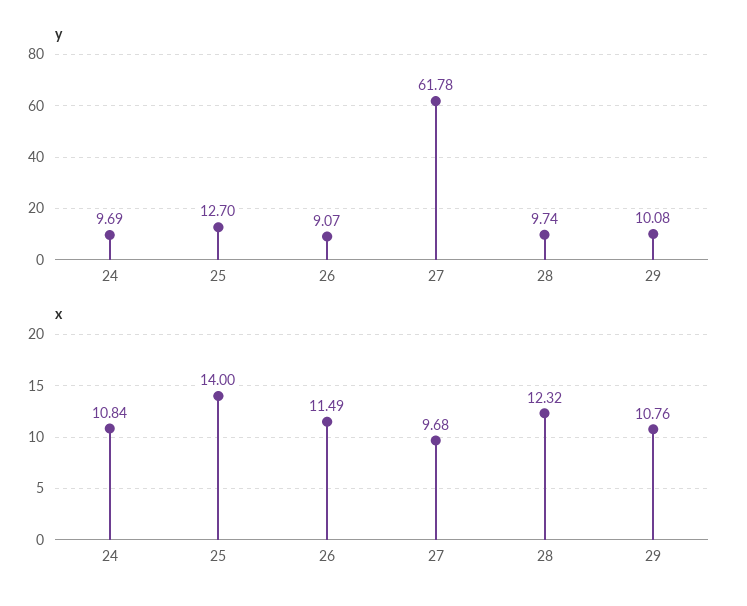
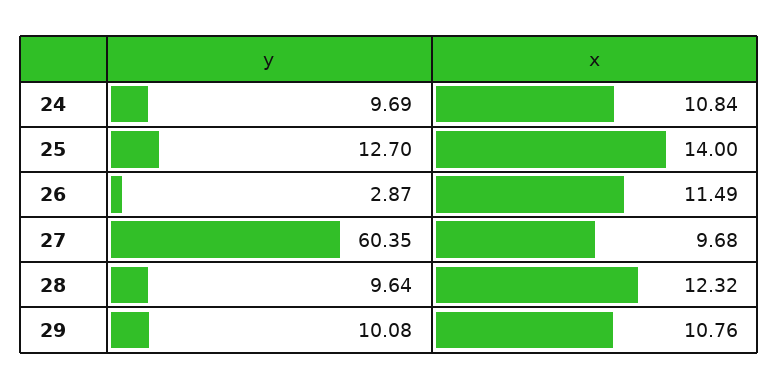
  {
    "y": {
      "24": 9.69,
      "25": 12.7,
-     "26": 9.07,
+     "26": 2.87,
-     "27": 61.78,
+     "27": 60.35,
-     "28": 9.74,
+     "28": 9.64,
      "29": 10.08
    },
    "x": {
      "24": 10.84,
      "25": 14,
      "26": 11.49,
      "27": 9.68,
      "28": 12.32,
      "29": 10.76
    }
  }

